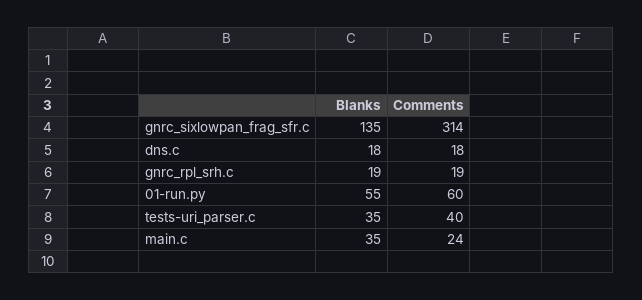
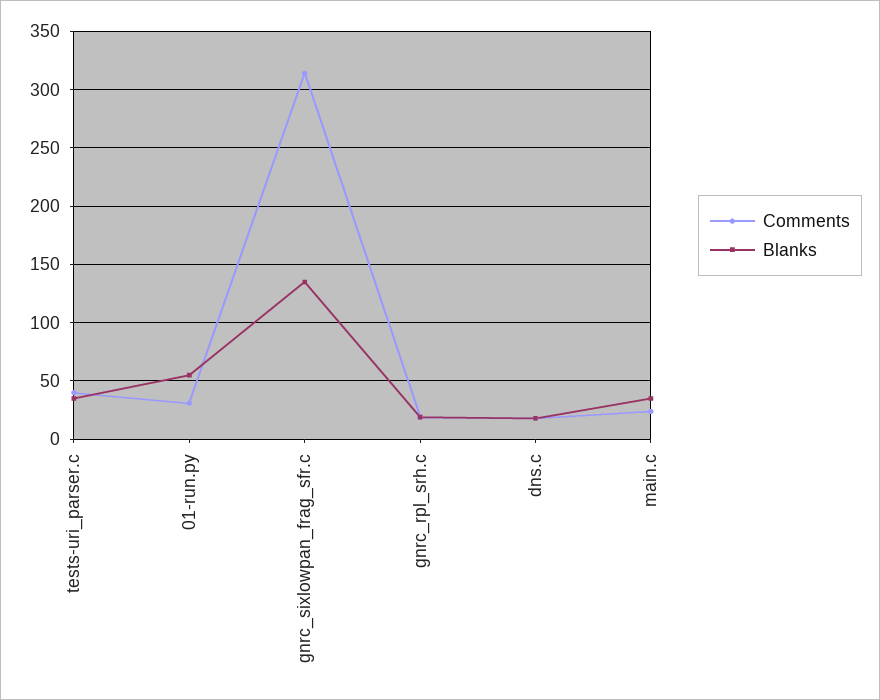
  {
    "Blanks": {
      "gnrc_sixlowpan_frag_sfr.c": 135,
      "dns.c": 18,
      "gnrc_rpl_srh.c": 19,
      "01-run.py": 55,
      "tests-uri_parser.c": 35,
      "main.c": 35
    },
    "Comments": {
      "gnrc_sixlowpan_frag_sfr.c": 314,
      "dns.c": 18,
      "gnrc_rpl_srh.c": 19,
-     "01-run.py": 60,
+     "01-run.py": 30,
      "tests-uri_parser.c": 40,
      "main.c": 24
    }
  }

